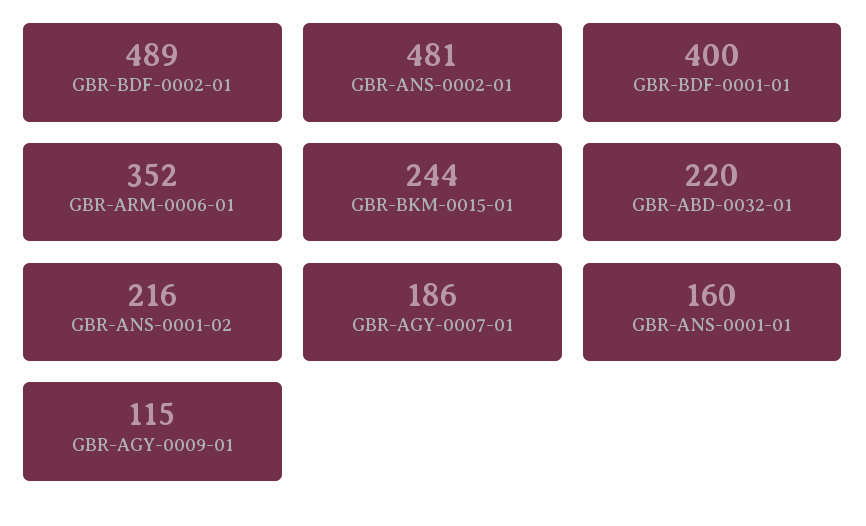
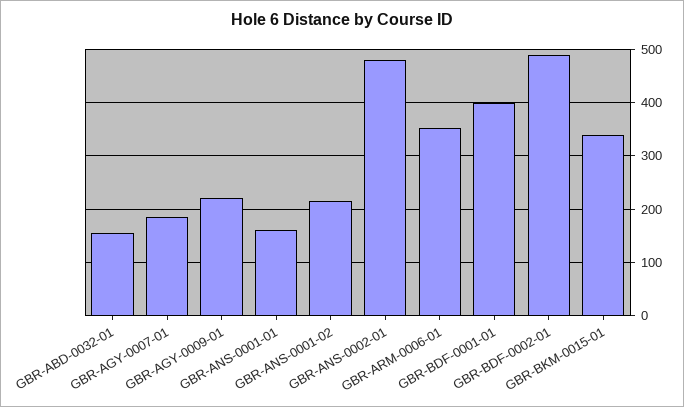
  {
    "GBR-BDF-0002-01": 489,
    "GBR-ANS-0002-01": 481,
    "GBR-BDF-0001-01": 400,
    "GBR-ARM-0006-01": 352,
-   "GBR-BKM-0015-01": 244,
+   "GBR-BKM-0015-01": 340,
-   "GBR-ABD-0032-01": 220,
+   "GBR-ABD-0032-01": 160,
    "GBR-ANS-0001-02": 216,
    "GBR-AGY-0007-01": 186,
    "GBR-ANS-0001-01": 160,
-   "GBR-AGY-0009-01": 115
+   "GBR-AGY-0009-01": 220
  }

